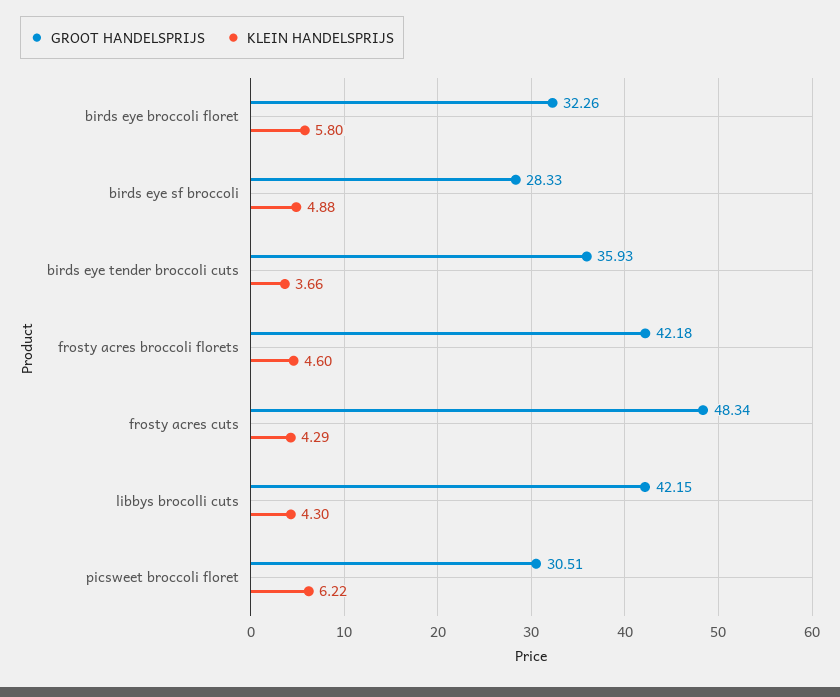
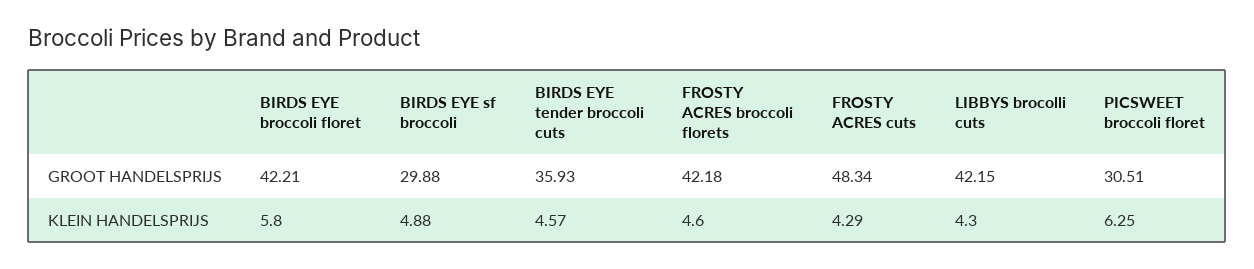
  {
    "GROOT HANDELSPRIJS": {
-     "birds eye broccoli floret": 32.26,
+     "birds eye broccoli floret": 42.21,
-     "birds eye sf broccoli": 28.33,
+     "birds eye sf broccoli": 29.88,
      "birds eye tender broccoli cuts": 35.93,
      "frosty acres broccoli florets": 42.18,
      "frosty acres cuts": 48.34,
      "libbys brocolli cuts": 42.15,
      "picsweet broccoli floret": 30.51
    },
    "KLEIN HANDELSPRIJS": {
      "birds eye broccoli floret": 5.8,
      "birds eye sf broccoli": 4.88,
-     "birds eye tender broccoli cuts": 3.66,
+     "birds eye tender broccoli cuts": 4.57,
      "frosty acres broccoli florets": 4.6,
      "frosty acres cuts": 4.29,
      "libbys brocolli cuts": 4.3,
-     "picsweet broccoli floret": 6.22
+     "picsweet broccoli floret": 6.25
    }
  }

